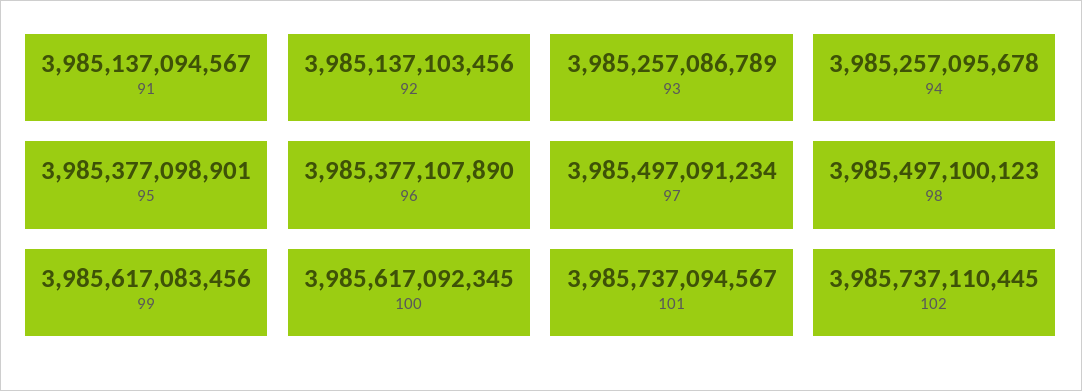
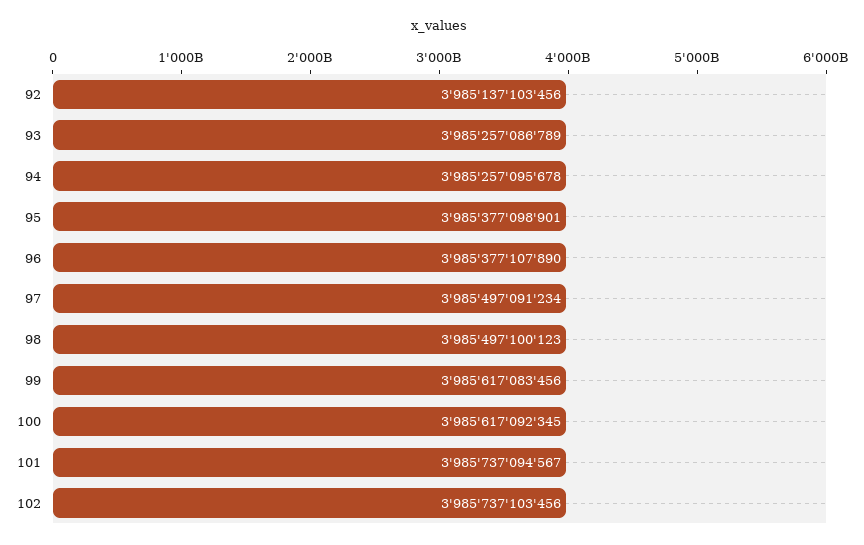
  {
-   "91": 3985137094567,
    "92": 3985137103456,
    "93": 3985257086789,
    "94": 3985257095678,
    "95": 3985377098901,
    "96": 3985377107890,
    "97": 3985497091234,
    "98": 3985497100123,
    "99": 3985617083456,
    "100": 3985617092345,
    "101": 3985737094567,
-   "102": 3985737110445
+   "102": 3985737103456
  }

